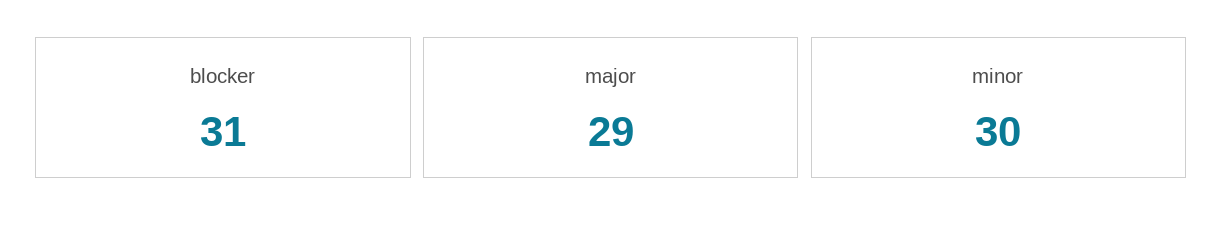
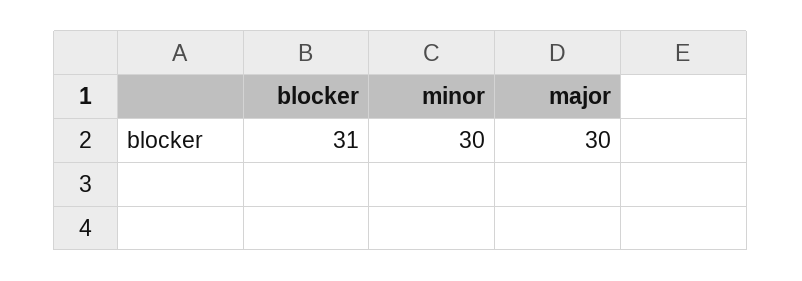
  {
    "blocker": 31,
-   "major": 29,
+   "major": 30,
    "minor": 30
  }

